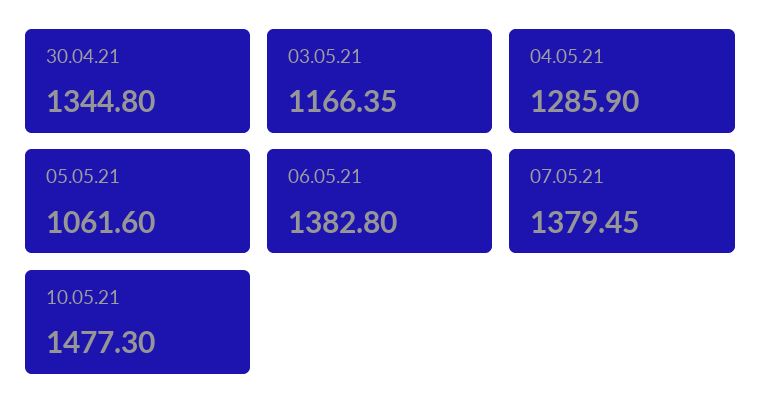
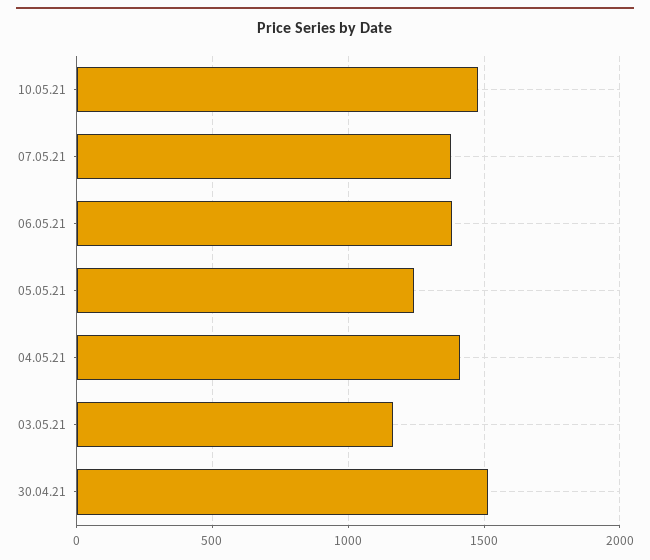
  {
-   "30.04.21": 1344.8,
+   "30.04.21": 1500,
    "03.05.21": 1166.35,
-   "04.05.21": 1285.9,
+   "04.05.21": 1400,
-   "05.05.21": 1061.6,
+   "05.05.21": 1250,
    "06.05.21": 1382.8,
    "07.05.21": 1379.45,
    "10.05.21": 1477.3
  }

